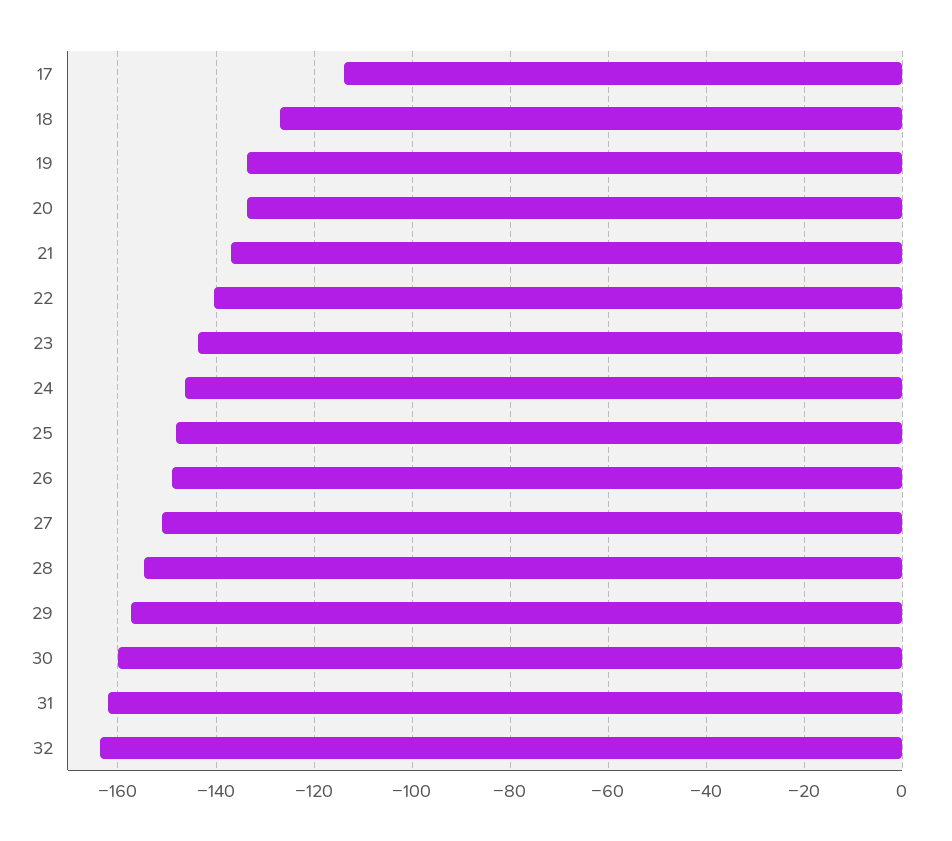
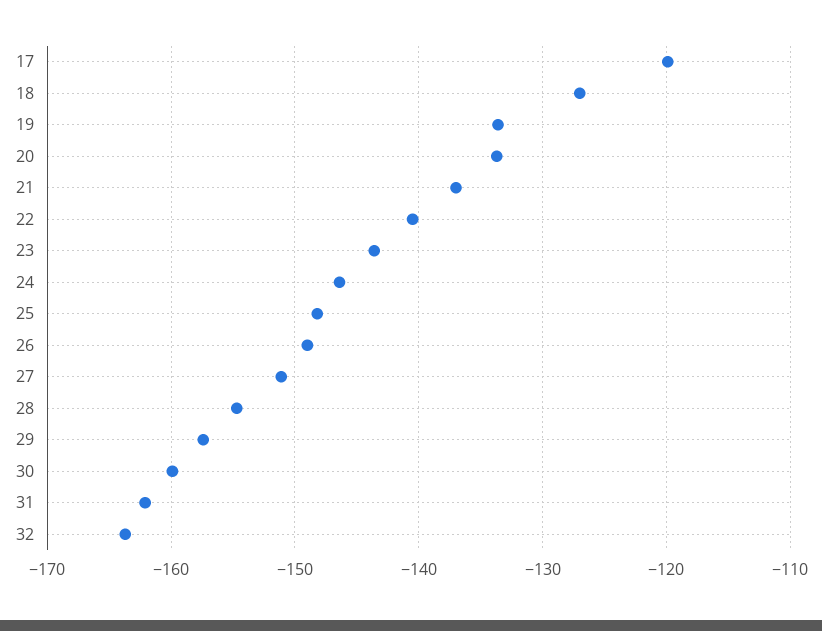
  {
-   "17": -114,
+   "17": -120,
    "18": -127,
    "19": -134,
    "20": -134,
    "21": -137,
    "22": -141,
    "23": -144,
    "24": -146,
    "25": -148,
    "26": -149,
    "27": -151,
    "28": -155,
    "29": -157,
    "30": -160,
    "31": -162,
    "32": -164
  }

